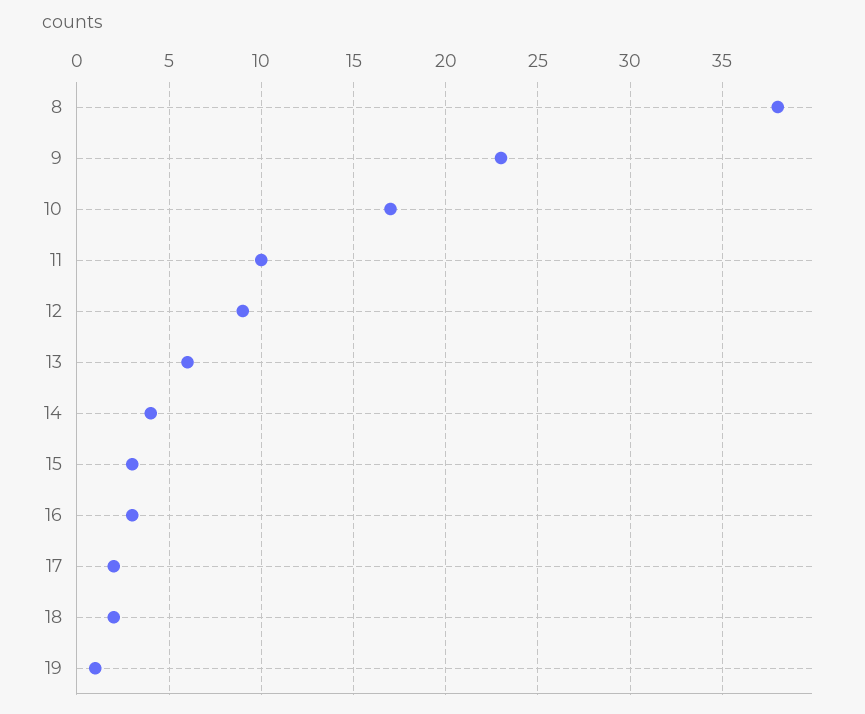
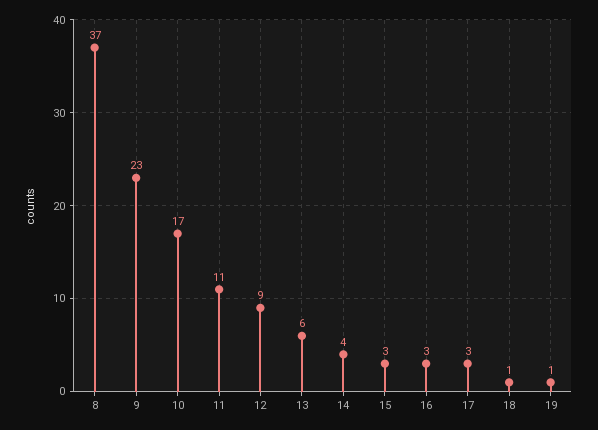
  {
-   "8": 38,
+   "8": 37,
    "9": 23,
    "10": 17,
-   "11": 10,
+   "11": 11,
    "12": 9,
    "13": 6,
    "14": 4,
    "15": 3,
    "16": 3,
-   "17": 2,
+   "17": 3,
-   "18": 2,
+   "18": 1,
    "19": 1
  }

